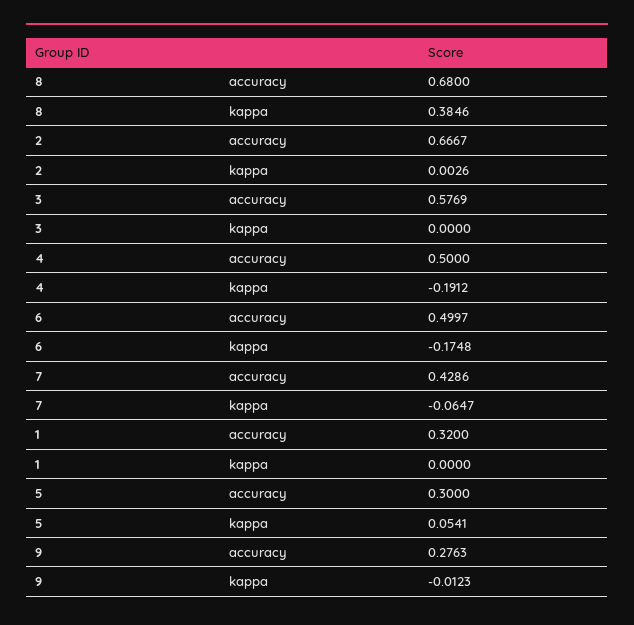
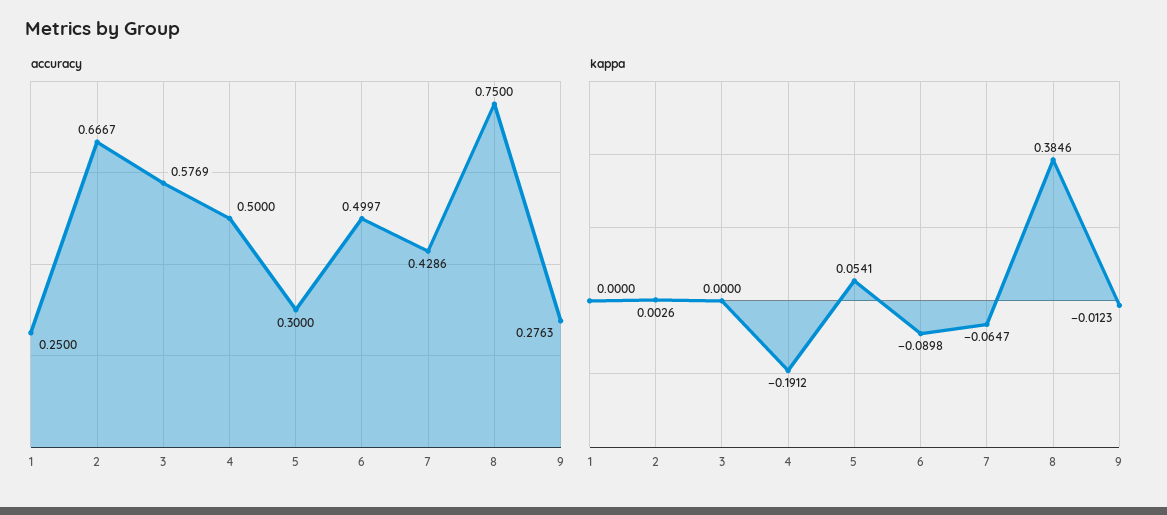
  {
    "accuracy": {
-     "8": 0.68,
+     "8": 0.75,
      "2": 0.6667,
      "3": 0.5769,
      "4": 0.5,
      "6": 0.4997,
      "7": 0.4286,
-     "1": 0.32,
+     "1": 0.25,
      "5": 0.3,
      "9": 0.2763
    },
    "kappa": {
      "8": 0.3846,
      "2": 0.0026,
      "3": 0,
      "4": -0.1912,
-     "6": -0.1748,
+     "6": -0.0898,
      "7": -0.0647,
      "1": 0,
      "5": 0.0541,
      "9": -0.0123
    }
  }

